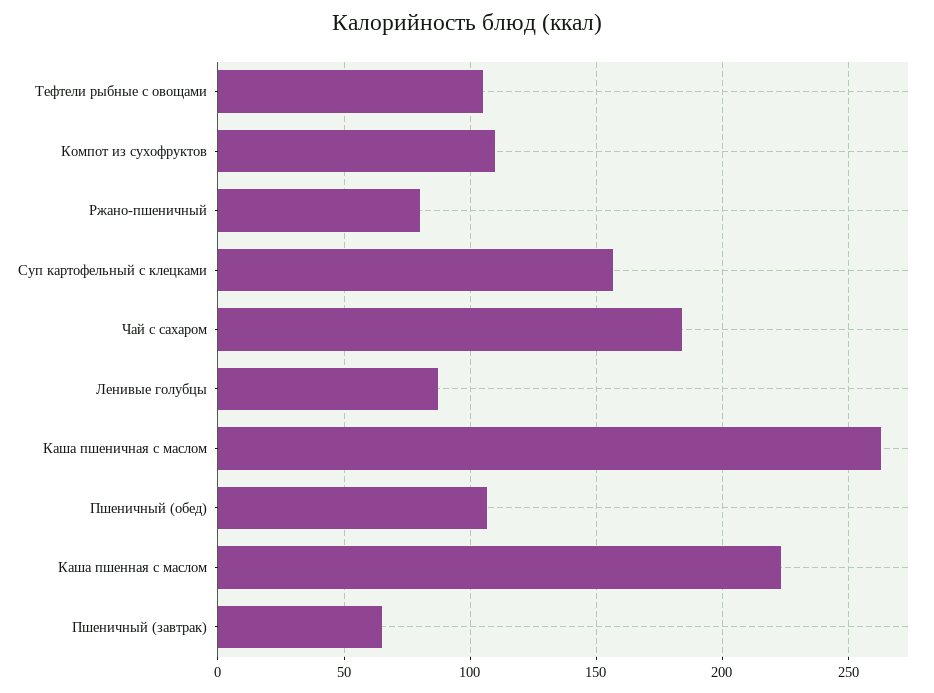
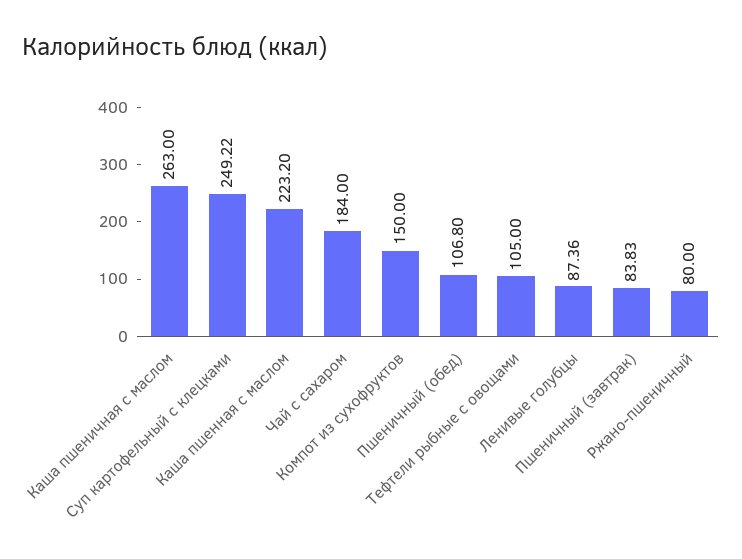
  {
    "Тефтели рыбные с овощами": 105,
-   "Компот из сухофруктов": 110,
+   "Компот из сухофруктов": 150,
    "Ржано-пшеничный": 80,
-   "Суп картофельный с клецками": 155,
+   "Суп картофельный с клецками": 249.22,
    "Чай с сахаром": 184,
    "Ленивые голубцы": 87.36,
    "Каша пшеничная с маслом": 263,
    "Пшеничный (обед)": 106.8,
    "Каша пшенная с маслом": 223.2,
-   "Пшеничный (завтрак)": 65
+   "Пшеничный (завтрак)": 83.83
  }

